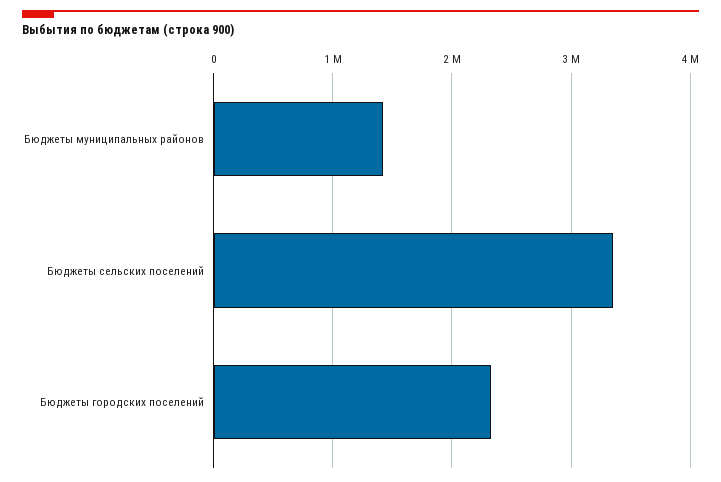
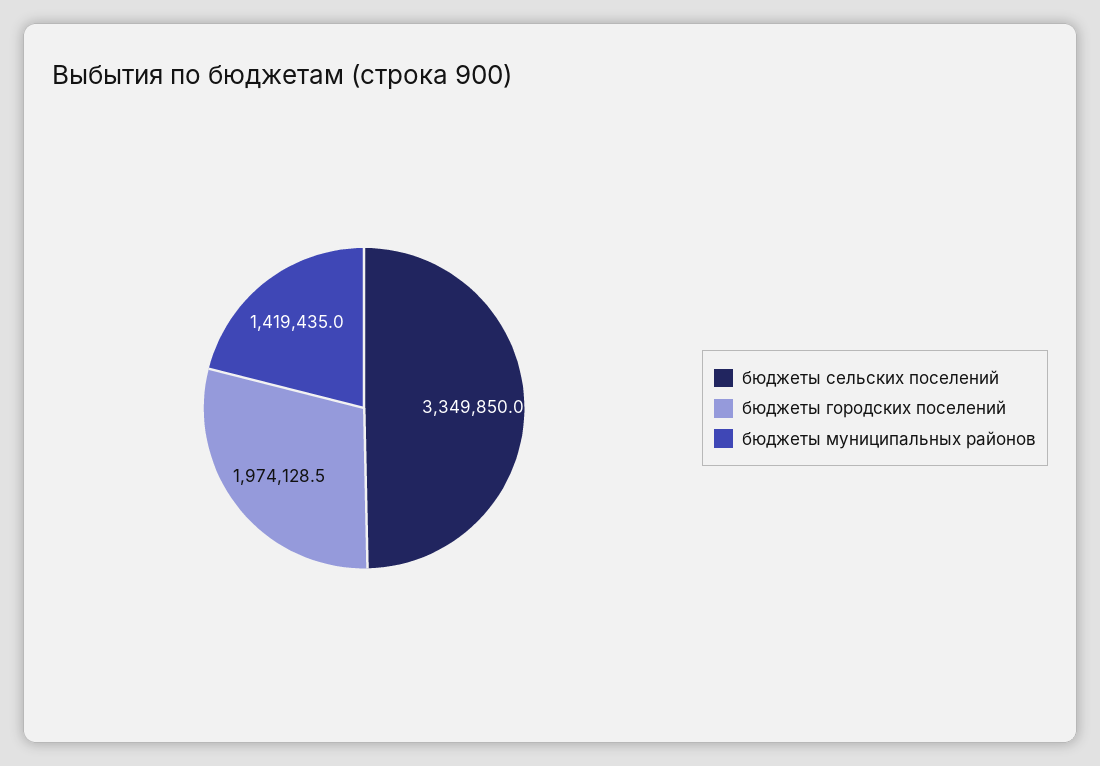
  {
    "Бюджеты муниципальных районов": 1419435,
    "Бюджеты сельских поселений": 3349850,
-   "Бюджеты городских поселений": 2300000
+   "Бюджеты городских поселений": 1974128.5
  }

